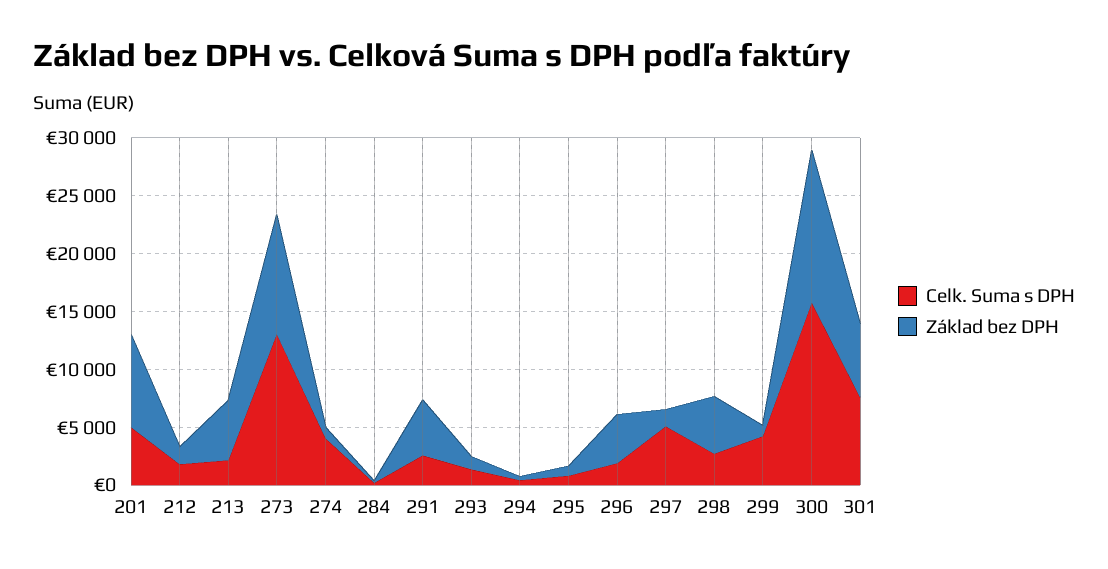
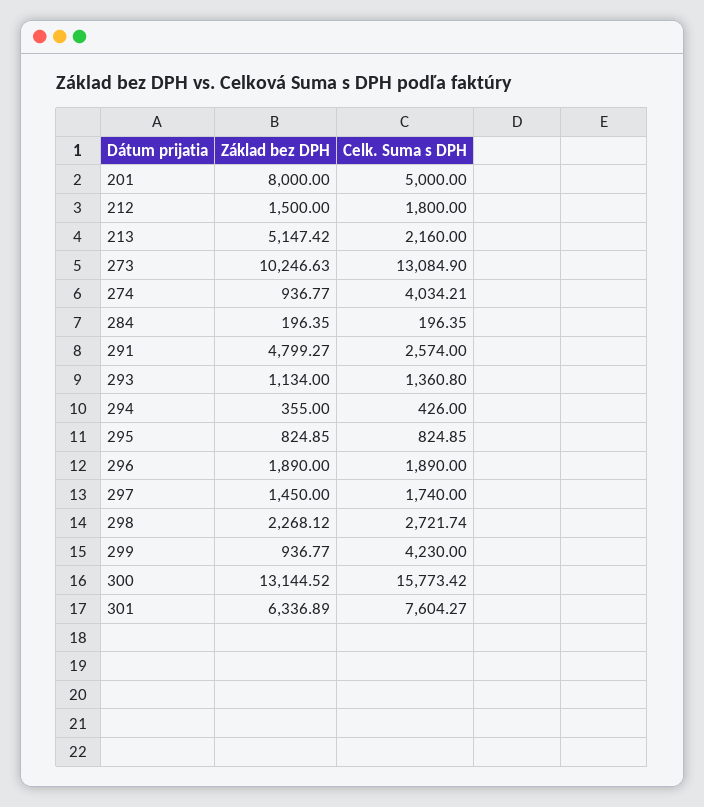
  {
    "Celk. Suma s DPH": {
      "201": 5000,
      "212": 1800,
      "213": 2160,
      "273": 13084.9,
      "274": 4034.21,
      "284": 196.35,
      "291": 2574,
      "293": 1360.8,
      "294": 426,
      "295": 824.85,
      "296": 1890,
-     "297": 5000,
+     "297": 1740,
      "298": 2721.74,
      "299": 4230,
      "300": 15773.42,
      "301": 7604.27
    },
    "Základ bez DPH": {
      "201": 8000,
      "212": 1500,
      "213": 5147.42,
      "273": 10246.63,
      "274": 936.77,
      "284": 196.35,
      "291": 4799.27,
      "293": 1134,
      "294": 355,
      "295": 824.85,
-     "296": 4000,
+     "296": 1890,
      "297": 1450,
-     "298": 5000,
+     "298": 2268.12,
      "299": 936.77,
      "300": 13144.52,
      "301": 6336.89
    }
  }

